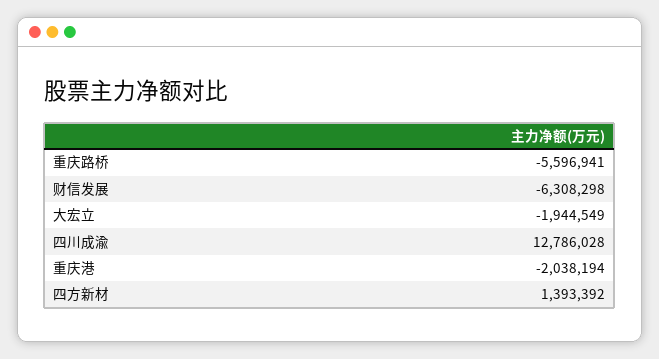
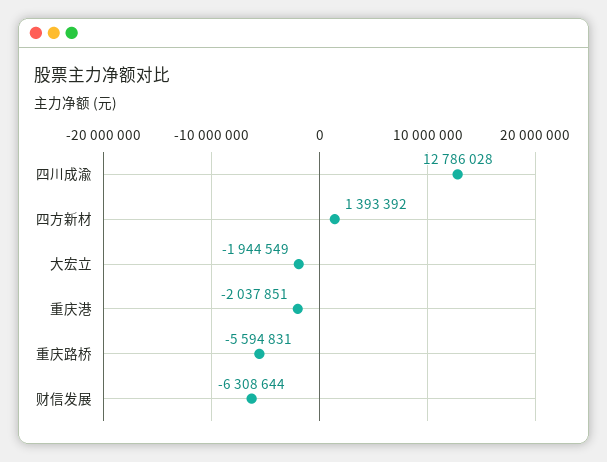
  {
-   "重庆路桥": -5596941,
+   "重庆路桥": -5594831,
-   "财信发展": -6308298,
+   "财信发展": -6308644,
    "大宏立": -1944549,
    "四川成渝": 12786028,
-   "重庆港": -2038194,
+   "重庆港": -2037851,
    "四方新材": 1393392
  }

